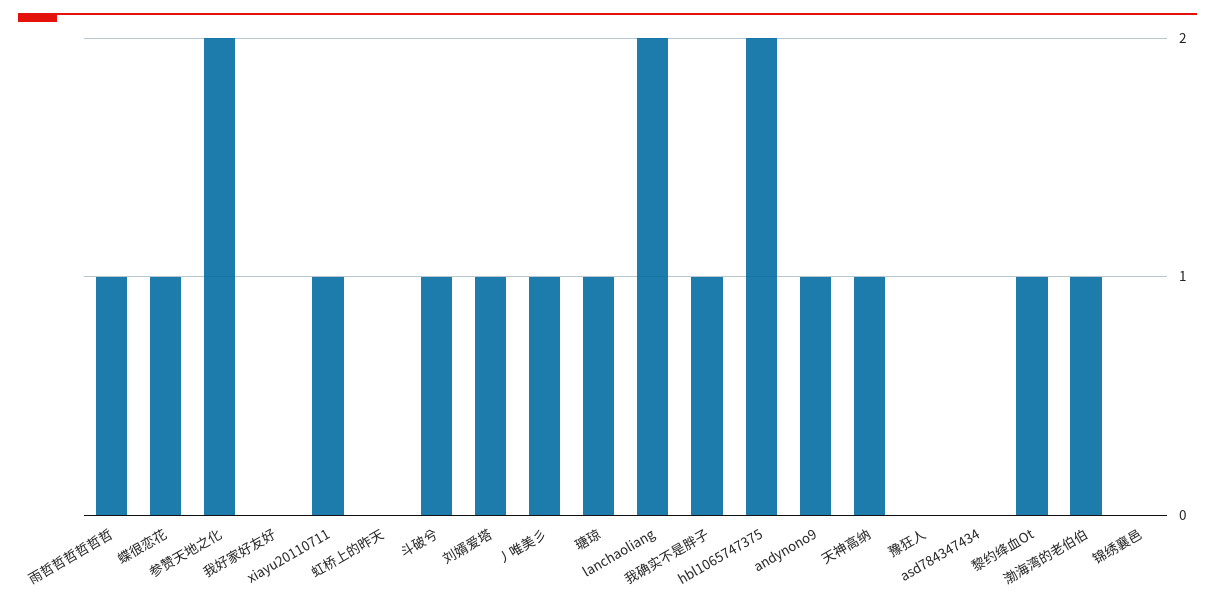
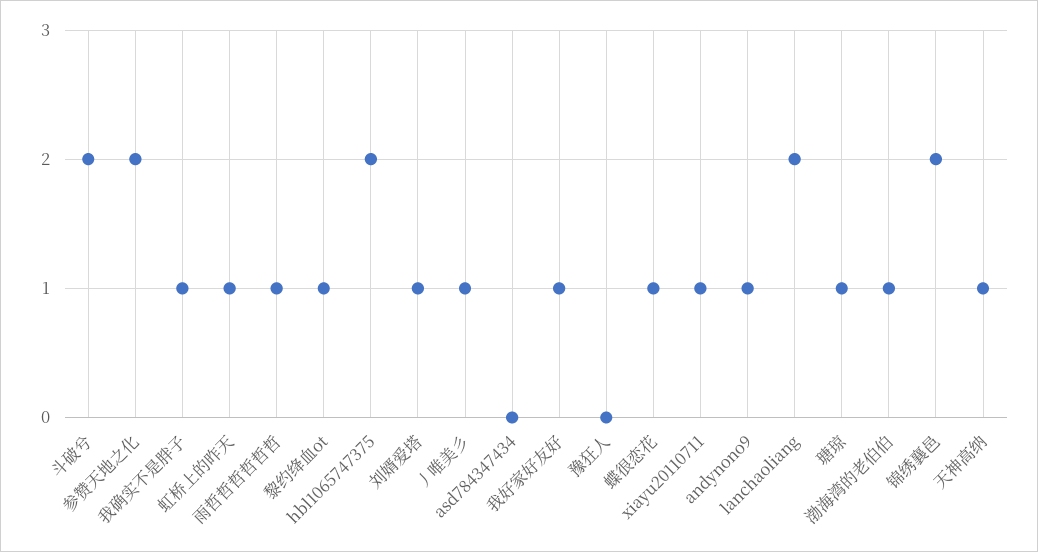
  {
    "雨哲哲哲哲哲哲": 1,
    "蝶很恋花": 1,
    "参赞天地之化": 2,
-   "我好家好友好": 0,
+   "我好家好友好": 1,
    "xiayu20110711": 1,
-   "虹桥上的昨天": 0,
+   "虹桥上的昨天": 1,
-   "斗破兮": 1,
+   "斗破兮": 2,
    "刘婿爱塔": 1,
    "丿唯美彡": 1,
    "瑭琼": 1,
    "lanchaoliang": 2,
    "我确实不是胖子": 1,
    "hbl1065747375": 2,
    "andynono9": 1,
    "天神高纳": 1,
    "豫狂人": 0,
    "asd784347434": 0,
    "黎约绛血Ot": 1,
    "渤海湾的老伯伯": 1,
-   "锦绣襄邑": 0
+   "锦绣襄邑": 2
  }

